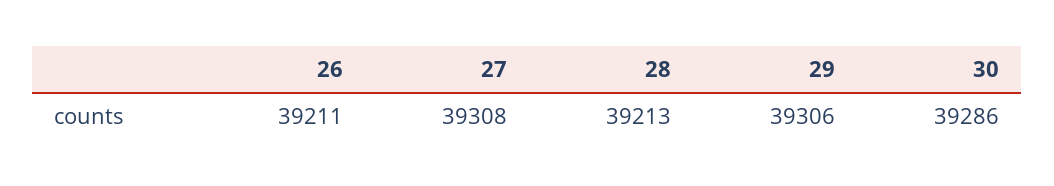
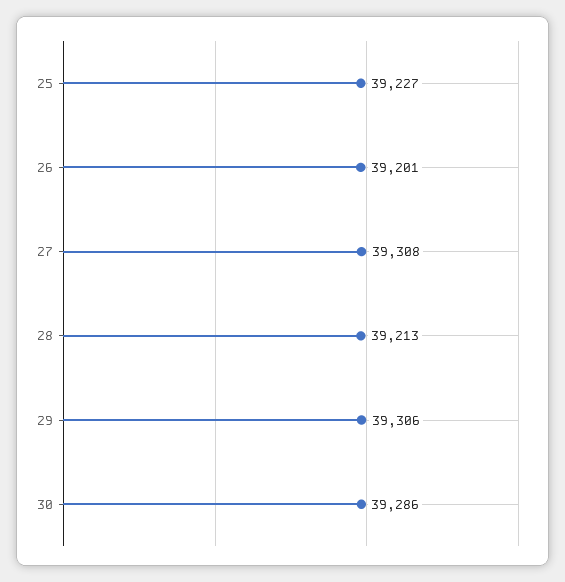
  {
-   "26": 39211,
+   "26": 39201,
    "27": 39308,
    "28": 39213,
    "29": 39306,
-   "30": 39286
+   "30": 39286,
+   "25": 39227
  }

